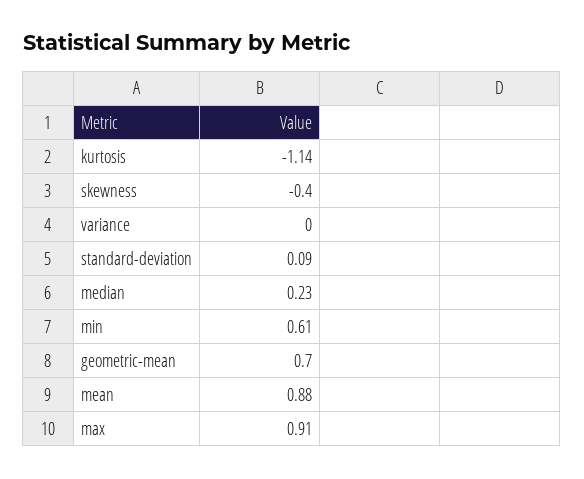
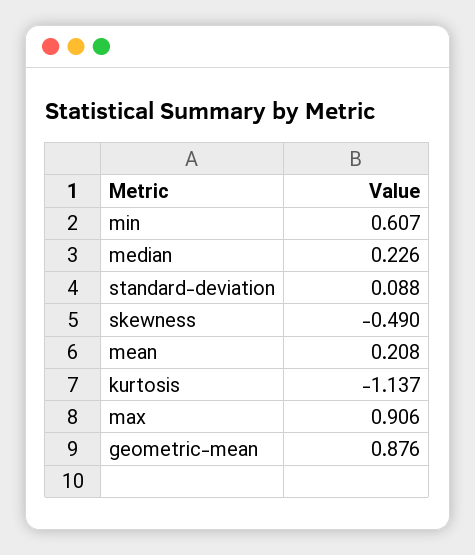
  {
    "kurtosis": -1.137,
-   "skewness": -0.4,
+   "skewness": -0.49,
-   "variance": 0,
    "standard-deviation": 0.088,
    "median": 0.226,
    "min": 0.607,
-   "geometric-mean": 0.7,
+   "geometric-mean": 0.876,
-   "mean": 0.88,
+   "mean": 0.208,
    "max": 0.906
  }

